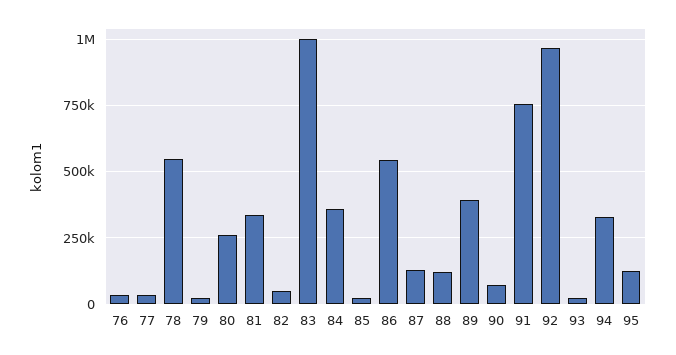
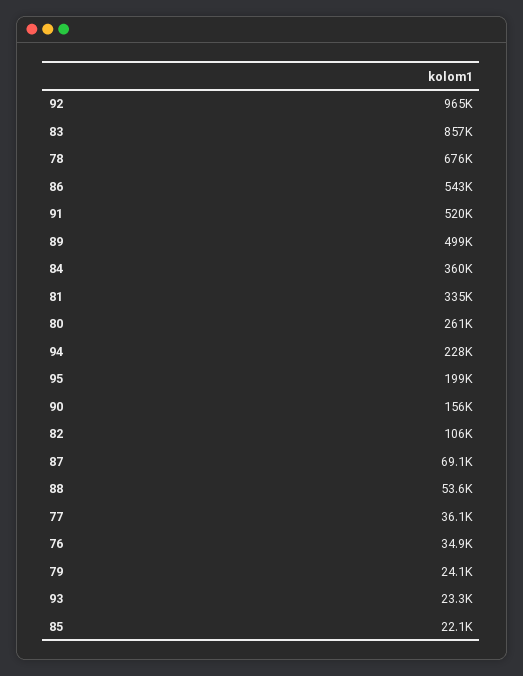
  {
    "76": 34900,
    "77": 36100,
-   "78": 550000,
+   "78": 676000,
    "79": 24100,
    "80": 261000,
    "81": 335000,
-   "82": 50000,
+   "82": 106000,
-   "83": 1000000,
+   "83": 857000,
    "84": 360000,
    "85": 22100,
    "86": 543000,
-   "87": 125000,
+   "87": 69100,
-   "88": 125000,
+   "88": 53600,
-   "89": 400000,
+   "89": 499000,
-   "90": 75000,
+   "90": 156000,
-   "91": 750000,
+   "91": 520000,
    "92": 965000,
    "93": 23300,
-   "94": 325000,
+   "94": 228000,
-   "95": 125000
+   "95": 199000
  }

